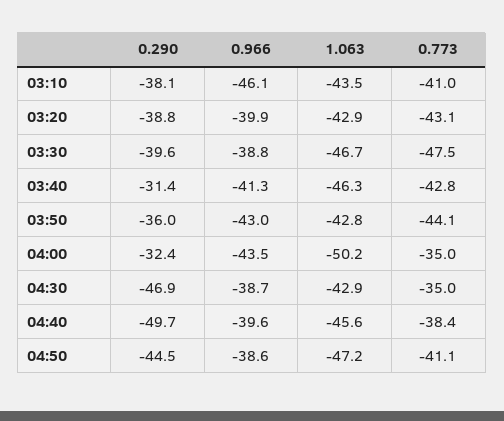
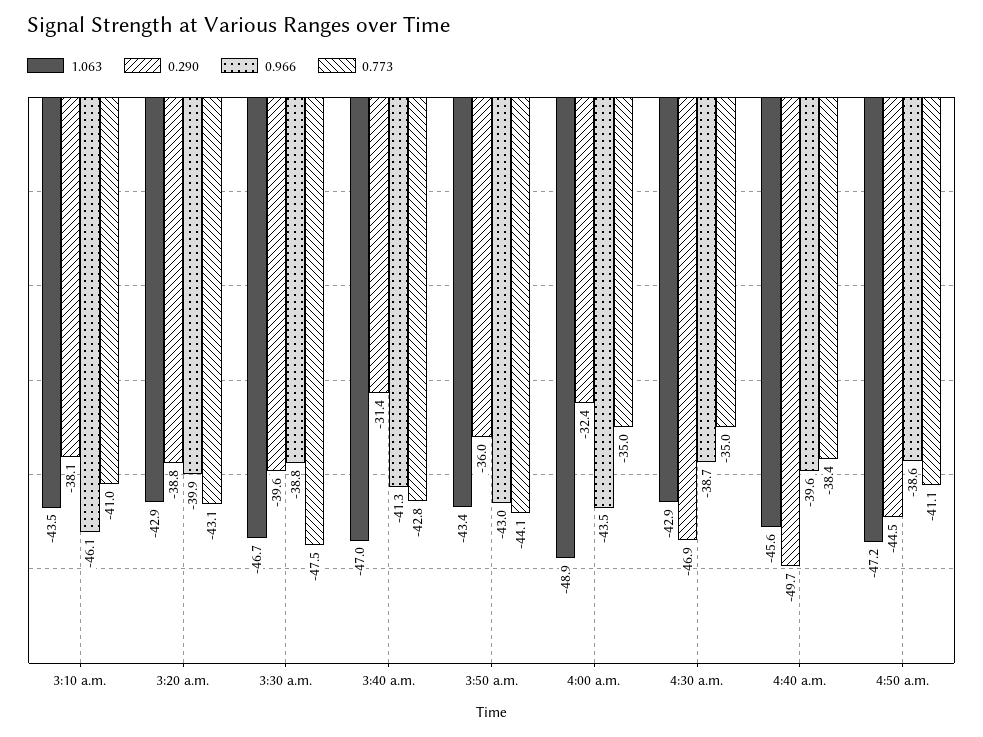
  {
    "0.290": {
      "03:10": -38.1,
      "03:20": -38.8,
      "03:30": -39.6,
      "03:40": -31.4,
      "03:50": -36,
      "04:00": -32.4,
      "04:30": -46.9,
      "04:40": -49.7,
      "04:50": -44.5
    },
    "0.966": {
      "03:10": -46.1,
      "03:20": -39.9,
      "03:30": -38.8,
      "03:40": -41.3,
      "03:50": -43,
      "04:00": -43.5,
      "04:30": -38.7,
      "04:40": -39.6,
      "04:50": -38.6
    },
    "1.063": {
      "03:10": -43.5,
      "03:20": -42.9,
      "03:30": -46.7,
-     "03:40": -46.3,
+     "03:40": -47,
-     "03:50": -42.8,
+     "03:50": -43.4,
-     "04:00": -50.2,
+     "04:00": -48.9,
      "04:30": -42.9,
      "04:40": -45.6,
      "04:50": -47.2
    },
    "0.773": {
      "03:10": -41,
      "03:20": -43.1,
      "03:30": -47.5,
      "03:40": -42.8,
      "03:50": -44.1,
      "04:00": -35,
      "04:30": -35,
      "04:40": -38.4,
      "04:50": -41.1
    }
  }

